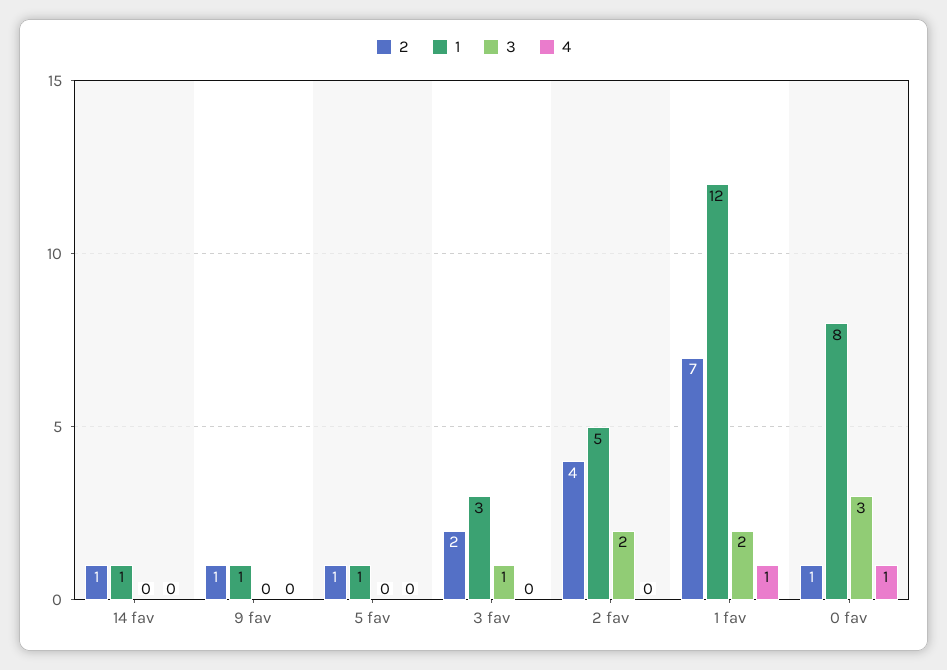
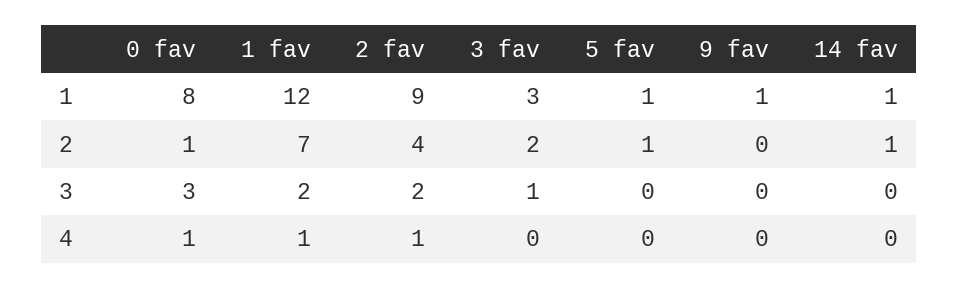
  {
    "2": {
      "14 fav": 1,
-     "9 fav": 1,
+     "9 fav": 0,
      "5 fav": 1,
      "3 fav": 2,
      "2 fav": 4,
      "1 fav": 7,
      "0 fav": 1
    },
    "1": {
      "14 fav": 1,
      "9 fav": 1,
      "5 fav": 1,
      "3 fav": 3,
-     "2 fav": 5,
+     "2 fav": 9,
      "1 fav": 12,
      "0 fav": 8
    },
    "3": {
      "14 fav": 0,
      "9 fav": 0,
      "5 fav": 0,
      "3 fav": 1,
      "2 fav": 2,
      "1 fav": 2,
      "0 fav": 3
    },
    "4": {
      "14 fav": 0,
      "9 fav": 0,
      "5 fav": 0,
      "3 fav": 0,
-     "2 fav": 0,
+     "2 fav": 1,
      "1 fav": 1,
      "0 fav": 1
    }
  }

